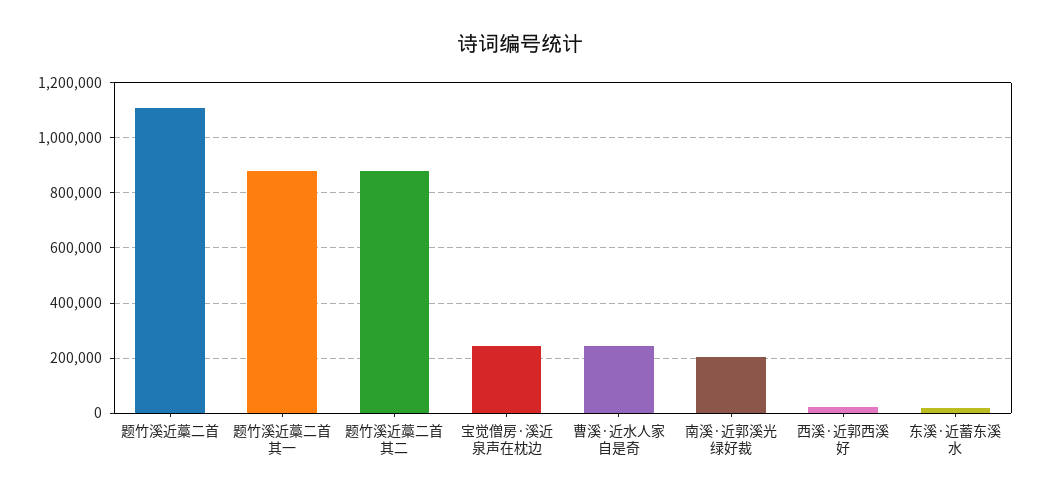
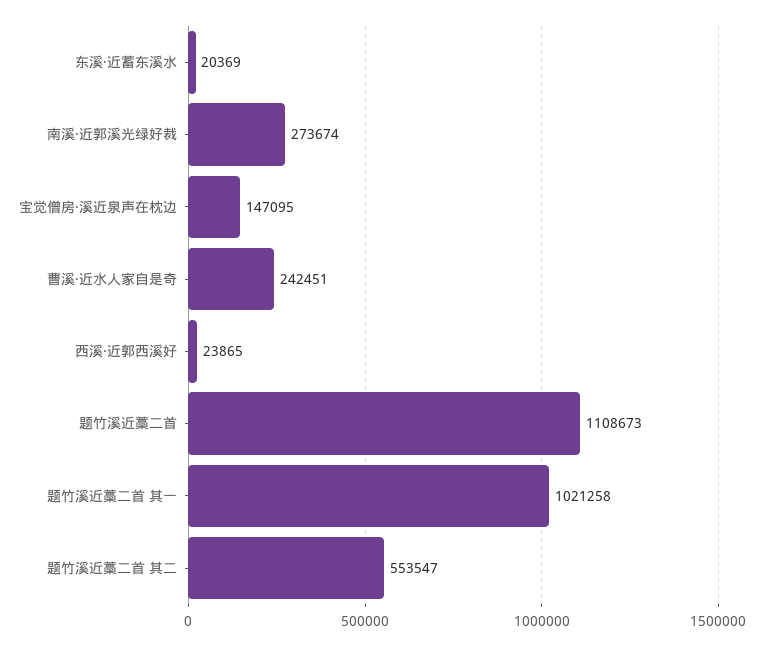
  {
    "题竹溪近藁二首": 1108673,
-   "题竹溪近藁二首 其一": 875000,
+   "题竹溪近藁二首 其一": 1021258,
-   "题竹溪近藁二首 其二": 875000,
+   "题竹溪近藁二首 其二": 553547,
-   "宝觉僧房·溪近泉声在枕边": 250000,
+   "宝觉僧房·溪近泉声在枕边": 147095,
    "曹溪·近水人家自是奇": 242451,
-   "南溪·近郭溪光绿好裁": 200000,
+   "南溪·近郭溪光绿好裁": 273674,
    "西溪·近郭西溪好": 23865,
    "东溪·近蓄东溪水": 20369
  }

